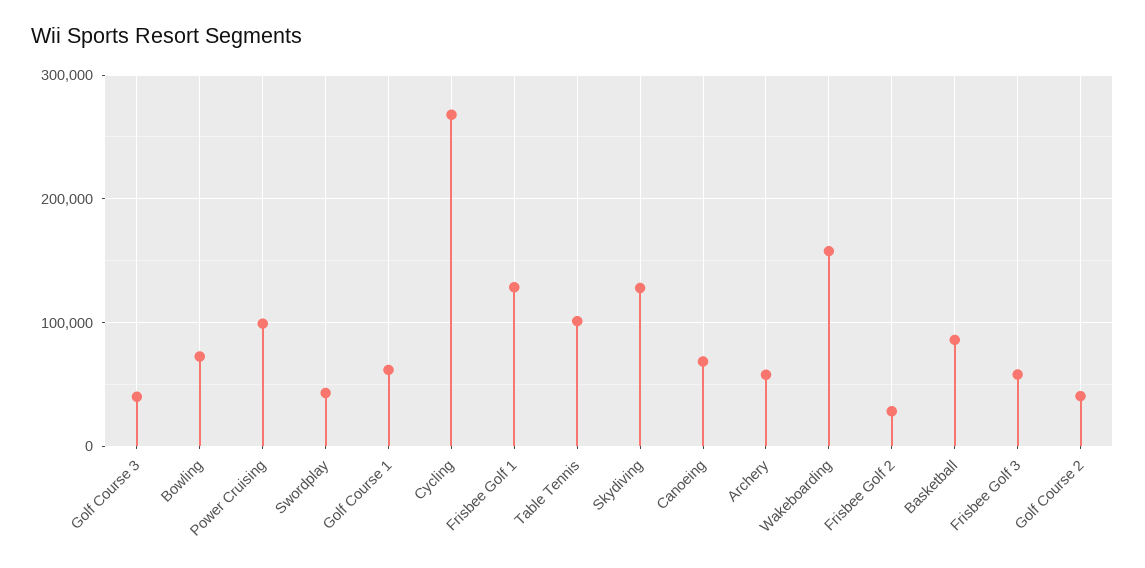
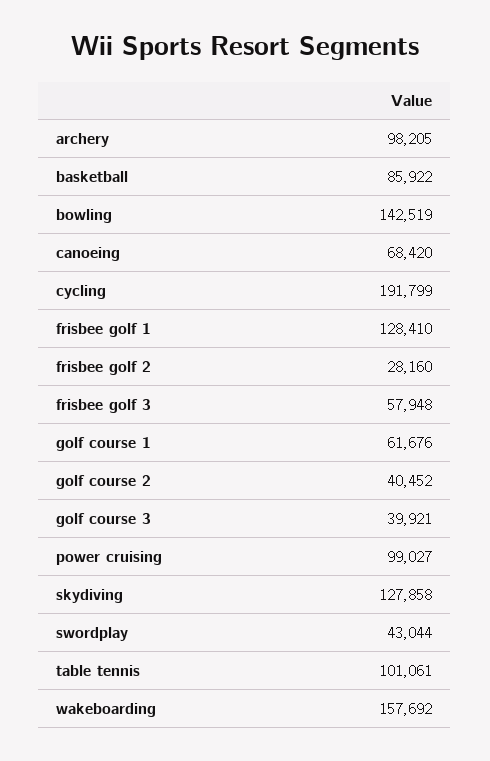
  {
    "Golf Course 3": 39921,
-   "Bowling": 70000,
+   "Bowling": 142519,
    "Power Cruising": 99027,
    "Swordplay": 43044,
    "Golf Course 1": 61676,
-   "Cycling": 270000,
+   "Cycling": 191799,
    "Frisbee Golf 1": 128410,
    "Table Tennis": 101061,
    "Skydiving": 127858,
    "Canoeing": 68420,
-   "Archery": 60000,
+   "Archery": 98205,
    "Wakeboarding": 157692,
    "Frisbee Golf 2": 28160,
    "Basketball": 85922,
    "Frisbee Golf 3": 57948,
    "Golf Course 2": 40452
  }

